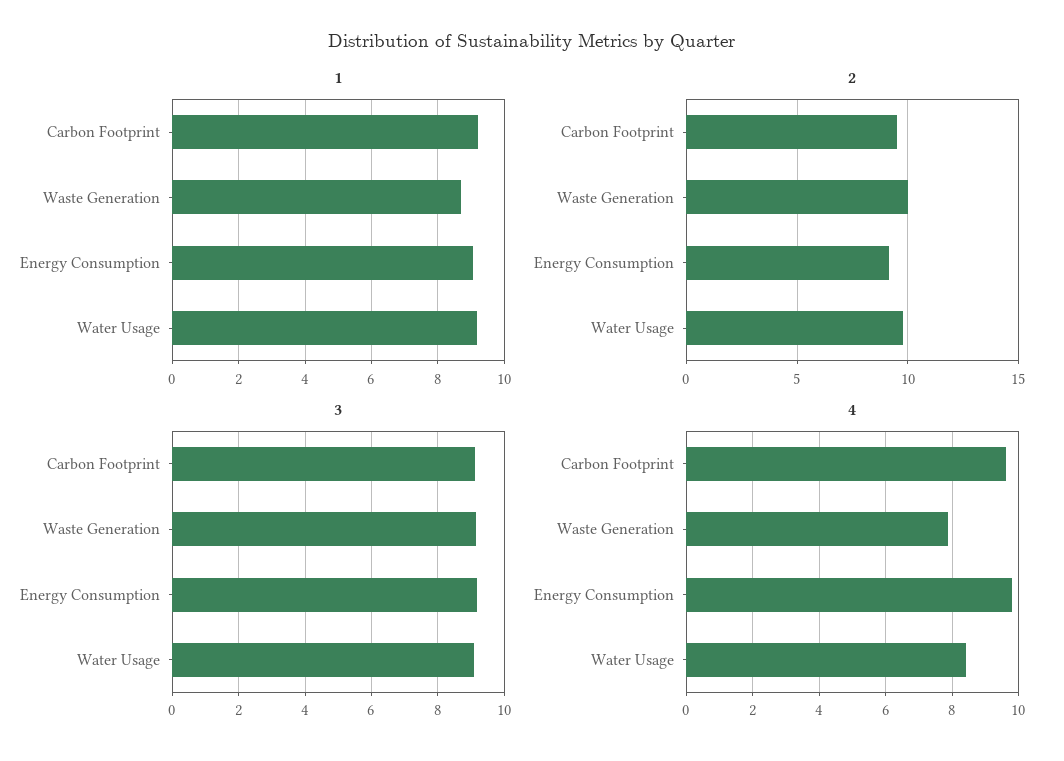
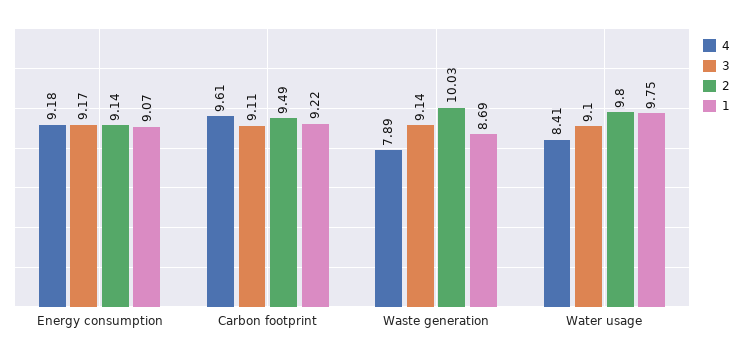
  {
    "1": {
      "Carbon Footprint": 9.22,
      "Waste Generation": 8.69,
      "Energy Consumption": 9.07,
-     "Water Usage": 9.2
+     "Water Usage": 9.75
    },
    "2": {
      "Carbon Footprint": 9.49,
      "Waste Generation": 10.03,
      "Energy Consumption": 9.14,
      "Water Usage": 9.8
    },
    "3": {
      "Carbon Footprint": 9.11,
      "Waste Generation": 9.14,
      "Energy Consumption": 9.17,
      "Water Usage": 9.1
    },
    "4": {
      "Carbon Footprint": 9.61,
      "Waste Generation": 7.89,
-     "Energy Consumption": 9.8,
+     "Energy Consumption": 9.18,
      "Water Usage": 8.41
    }
  }

